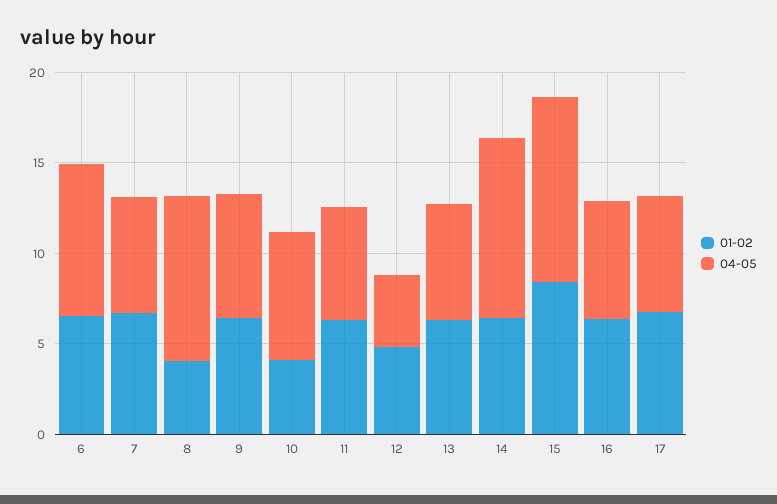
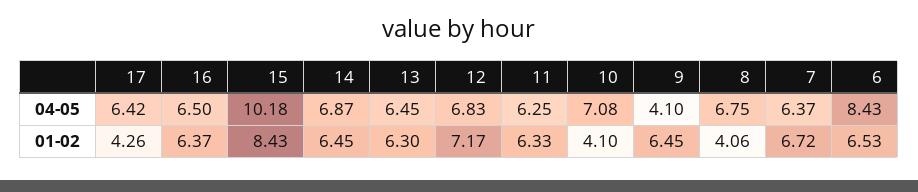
  {
    "01-02": {
      "6": 6.53,
      "7": 6.72,
      "8": 4.06,
      "9": 6.45,
      "10": 4.1,
      "11": 6.33,
-     "12": 5,
+     "12": 7.17,
      "13": 6.3,
      "14": 6.45,
      "15": 8.43,
      "16": 6.37,
-     "17": 7
+     "17": 4.26
    },
    "04-05": {
      "6": 8.43,
      "7": 6.37,
-     "8": 9,
+     "8": 6.75,
-     "9": 7,
+     "9": 4.1,
      "10": 7.08,
      "11": 6.25,
-     "12": 4,
+     "12": 6.83,
      "13": 6.45,
-     "14": 10,
+     "14": 6.87,
      "15": 10.18,
      "16": 6.5,
      "17": 6.42
    }
  }

